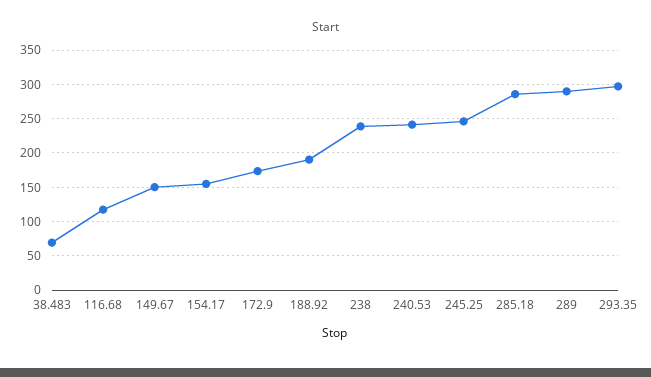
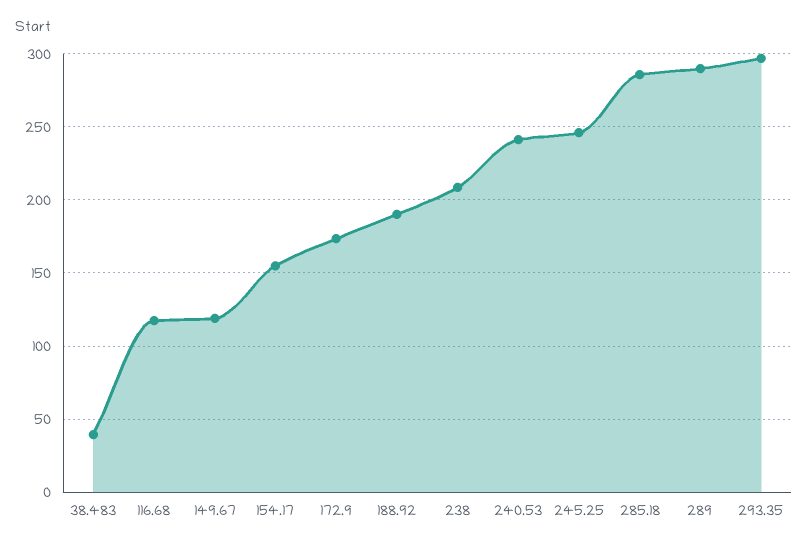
  {
-   "38.483": 70,
+   "38.483": 40,
    "116.68": 115,
-   "149.67": 150,
+   "149.67": 120,
    "154.17": 155,
    "172.9": 175,
    "188.92": 190,
-   "238": 240,
+   "238": 210,
    "240.53": 240,
    "245.25": 245,
    "285.18": 285,
    "289": 290,
    "293.35": 295
  }

